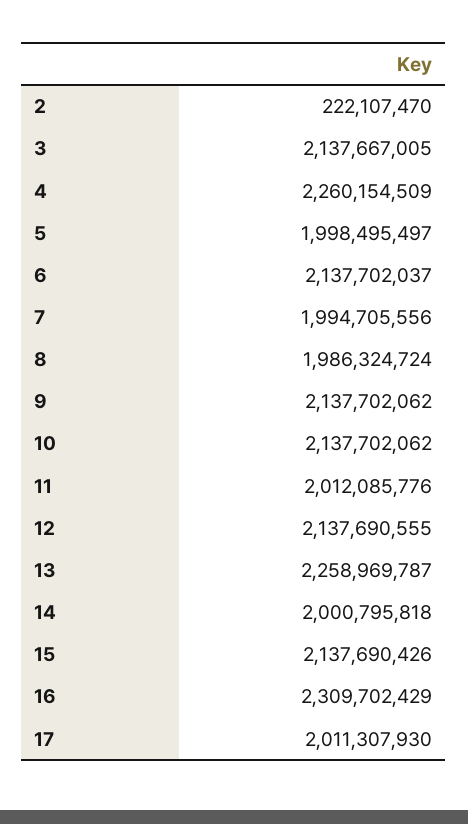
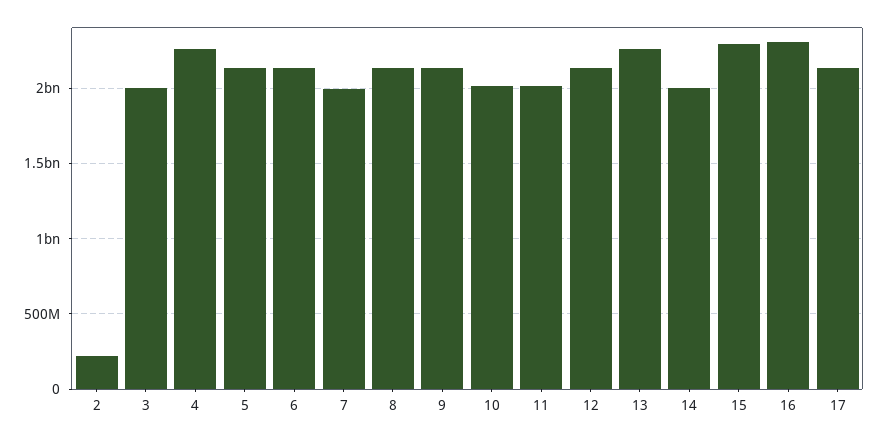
  {
    "2": 222107470,
-   "3": 2137667005,
+   "3": 2000000000,
    "4": 2260154509,
-   "5": 1998495497,
+   "5": 2150000000,
    "6": 2137702037,
    "7": 1994705556,
-   "8": 1986324724,
+   "8": 2150000000,
    "9": 2137702062,
-   "10": 2137702062,
+   "10": 2000000000,
    "11": 2012085776,
    "12": 2137690555,
    "13": 2258969787,
    "14": 2000795818,
-   "15": 2137690426,
+   "15": 2300000000,
    "16": 2309702429,
-   "17": 2011307930
+   "17": 2150000000
  }

